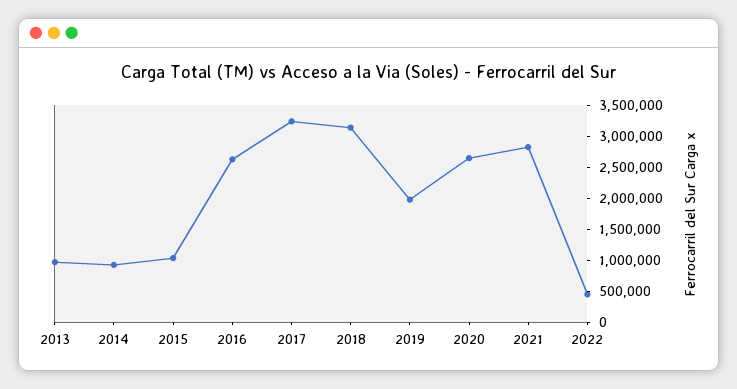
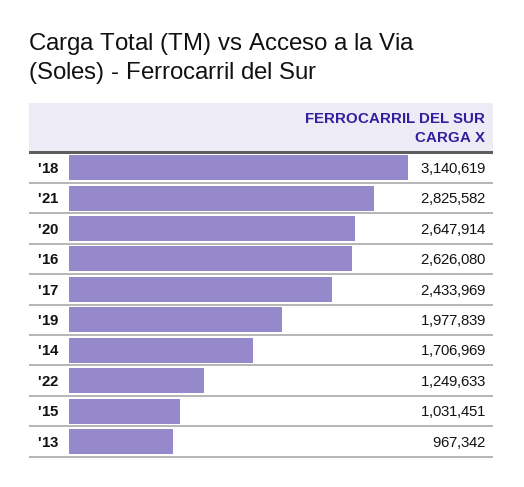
  {
    "2013": 967342,
-   "2014": 1000000,
+   "2014": 1706969,
    "2015": 1031451,
    "2016": 2626080,
-   "2017": 3250000,
+   "2017": 2433969,
    "2018": 3140619,
    "2019": 1977839,
    "2020": 2647914,
    "2021": 2825582,
-   "2022": 500000
+   "2022": 1249633
  }

